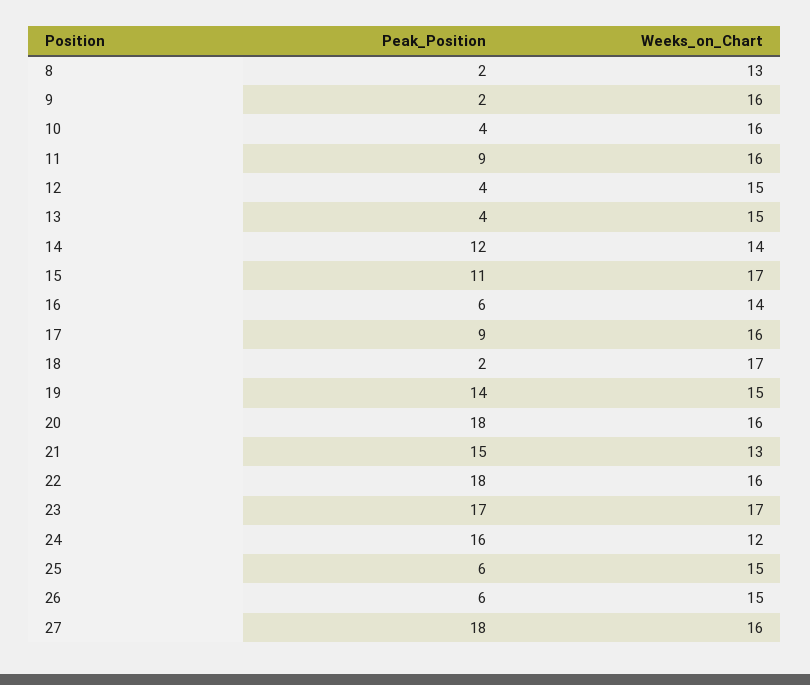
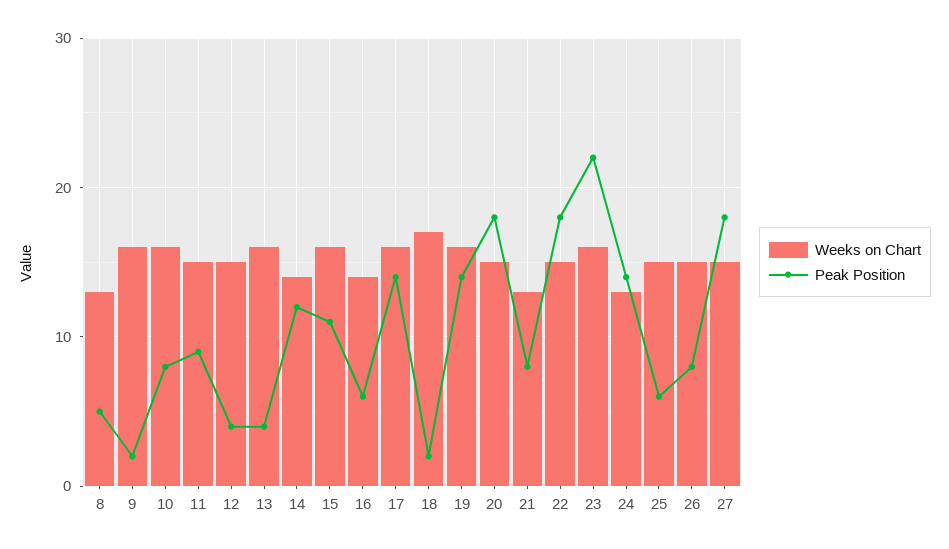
  {
    "Peak_Position": {
-     "8": 2,
+     "8": 5,
      "9": 2,
-     "10": 4,
+     "10": 8,
      "11": 9,
      "12": 4,
      "13": 4,
      "14": 12,
      "15": 11,
      "16": 6,
-     "17": 9,
+     "17": 14,
      "18": 2,
      "19": 14,
      "20": 18,
-     "21": 15,
+     "21": 8,
      "22": 18,
-     "23": 17,
+     "23": 22,
-     "24": 16,
+     "24": 14,
      "25": 6,
-     "26": 6,
+     "26": 8,
      "27": 18
    },
    "Weeks_on_Chart": {
      "8": 13,
      "9": 16,
      "10": 16,
-     "11": 16,
+     "11": 15,
      "12": 15,
-     "13": 15,
+     "13": 16,
      "14": 14,
-     "15": 17,
+     "15": 16,
      "16": 14,
      "17": 16,
      "18": 17,
-     "19": 15,
+     "19": 16,
-     "20": 16,
+     "20": 15,
      "21": 13,
-     "22": 16,
+     "22": 15,
-     "23": 17,
+     "23": 16,
-     "24": 12,
+     "24": 13,
      "25": 15,
      "26": 15,
-     "27": 16
+     "27": 15
    }
  }

